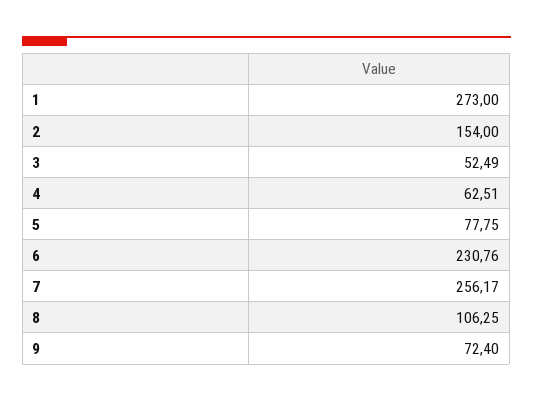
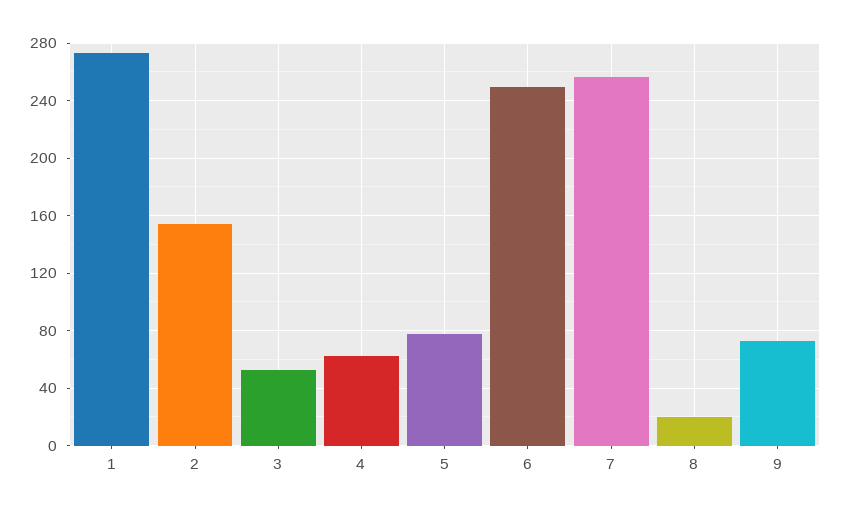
  {
    "1": 273,
    "2": 154,
    "3": 52.49,
    "4": 62.51,
    "5": 77.75,
-   "6": 230.76,
+   "6": 250,
    "7": 256.17,
-   "8": 106.25,
+   "8": 20,
    "9": 72.4
  }

